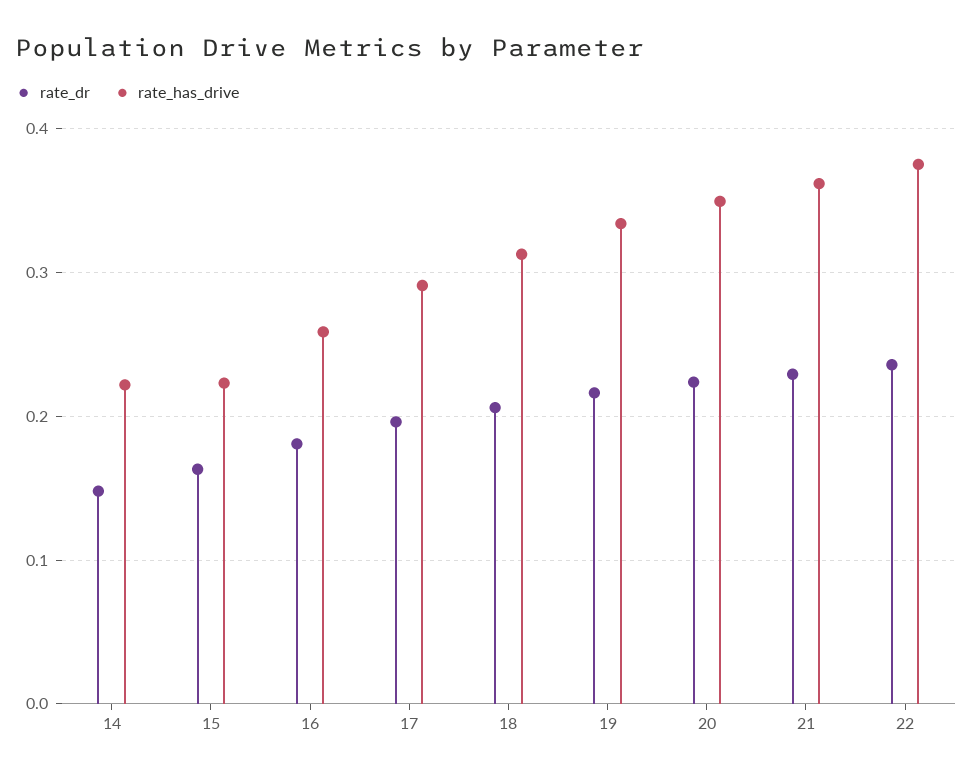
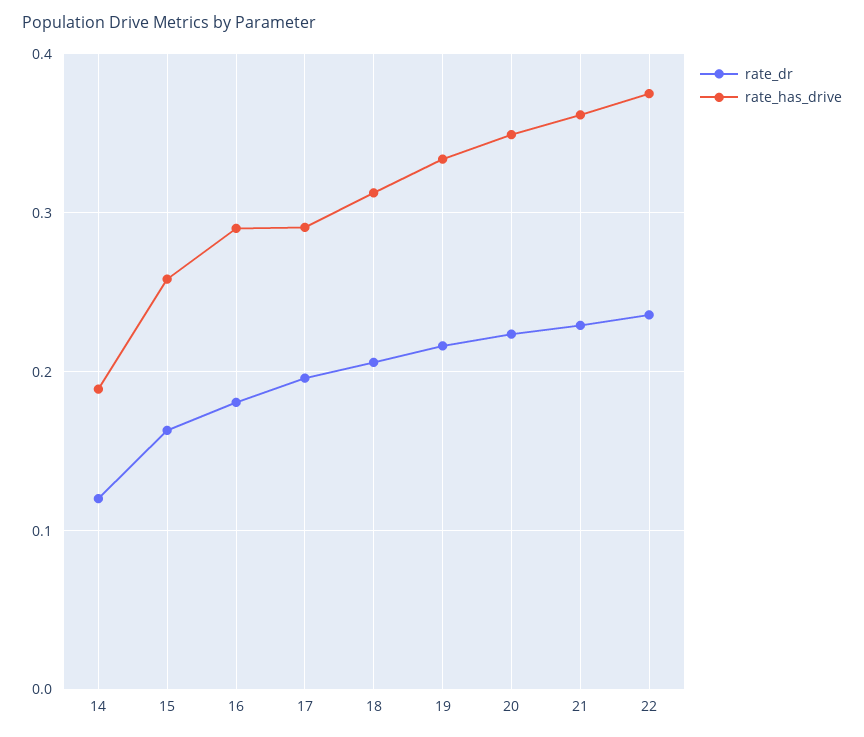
  {
    "rate_dr": {
-     "14": 0.15,
+     "14": 0.12,
      "15": 0.16,
      "16": 0.18,
      "17": 0.2,
      "18": 0.21,
      "19": 0.22,
      "20": 0.22,
      "21": 0.23,
      "22": 0.24
    },
    "rate_has_drive": {
-     "14": 0.22,
+     "14": 0.19,
-     "15": 0.22,
+     "15": 0.26,
-     "16": 0.26,
+     "16": 0.29,
      "17": 0.29,
      "18": 0.31,
      "19": 0.33,
      "20": 0.35,
      "21": 0.36,
      "22": 0.38
    }
  }

